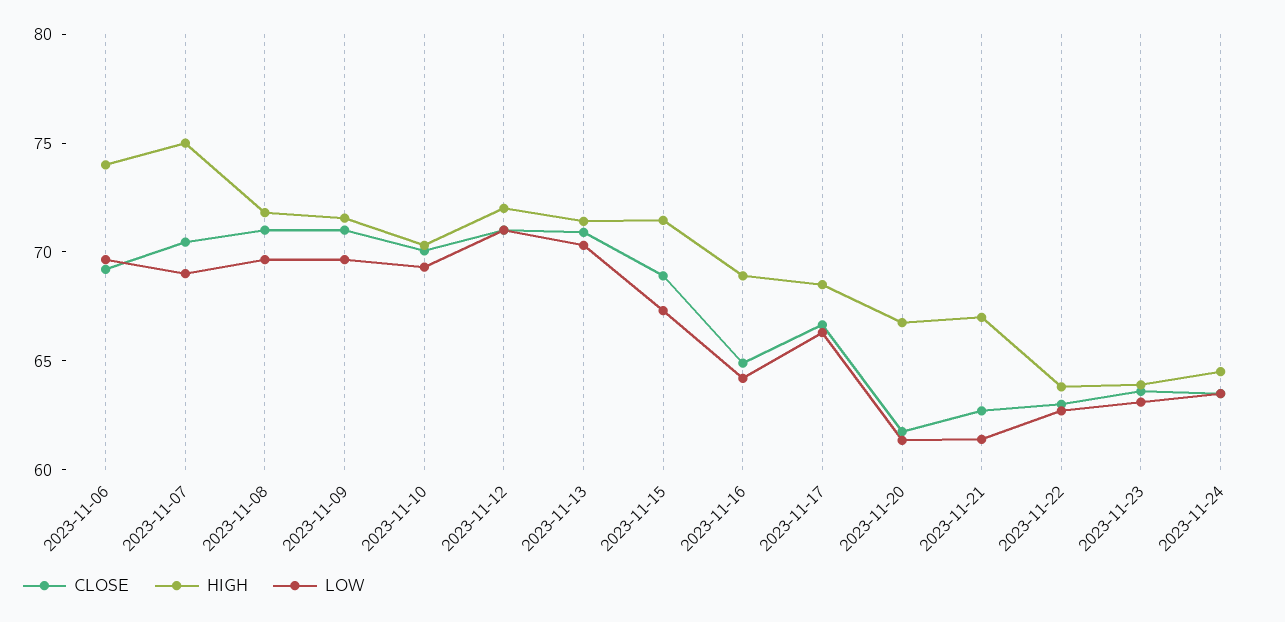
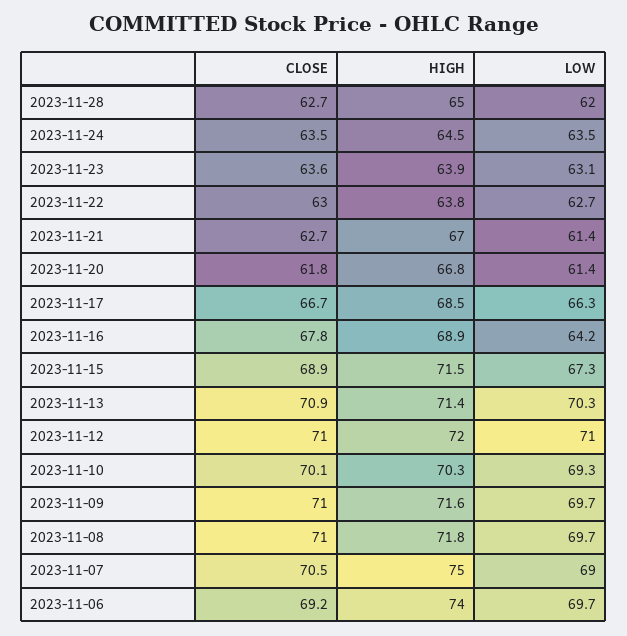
  {
    "CLOSE": {
      "2023-11-06": 69.2,
      "2023-11-07": 70.5,
      "2023-11-08": 71,
      "2023-11-09": 71,
      "2023-11-10": 70.1,
      "2023-11-12": 71,
      "2023-11-13": 70.9,
      "2023-11-15": 68.9,
-     "2023-11-16": 65,
+     "2023-11-16": 67.8,
      "2023-11-17": 66.7,
      "2023-11-20": 61.8,
      "2023-11-21": 62.7,
      "2023-11-22": 63,
      "2023-11-23": 63.6,
-     "2023-11-24": 63.5
+     "2023-11-24": 63.5,
+     "2023-11-28": 62.7
    },
    "HIGH": {
      "2023-11-06": 74,
      "2023-11-07": 75,
      "2023-11-08": 71.8,
      "2023-11-09": 71.6,
      "2023-11-10": 70.3,
      "2023-11-12": 72,
      "2023-11-13": 71.4,
      "2023-11-15": 71.5,
      "2023-11-16": 68.9,
      "2023-11-17": 68.5,
      "2023-11-20": 66.8,
      "2023-11-21": 67,
      "2023-11-22": 63.8,
      "2023-11-23": 63.9,
-     "2023-11-24": 64.5
+     "2023-11-24": 64.5,
+     "2023-11-28": 65
    },
    "LOW": {
      "2023-11-06": 69.7,
      "2023-11-07": 69,
      "2023-11-08": 69.7,
      "2023-11-09": 69.7,
      "2023-11-10": 69.3,
      "2023-11-12": 71,
      "2023-11-13": 70.3,
      "2023-11-15": 67.3,
      "2023-11-16": 64.2,
      "2023-11-17": 66.3,
      "2023-11-20": 61.4,
      "2023-11-21": 61.4,
      "2023-11-22": 62.7,
      "2023-11-23": 63.1,
-     "2023-11-24": 63.5
+     "2023-11-24": 63.5,
+     "2023-11-28": 62
    }
  }

